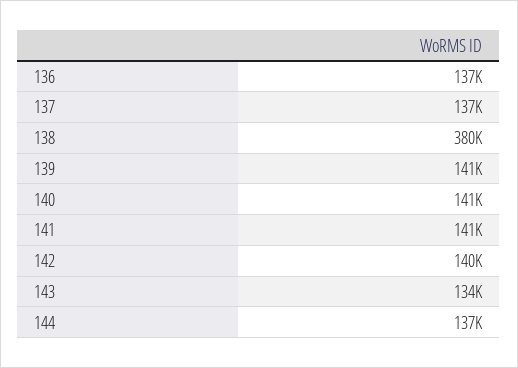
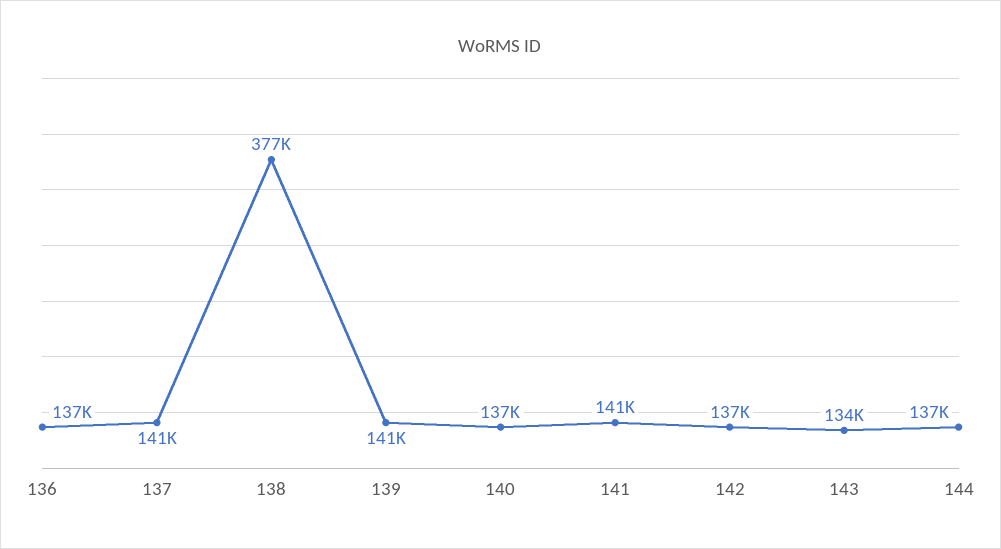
  {
    "136": 137000,
-   "137": 137000,
+   "137": 141000,
-   "138": 380000,
+   "138": 377000,
    "139": 141000,
-   "140": 141000,
+   "140": 137000,
    "141": 141000,
-   "142": 140000,
+   "142": 137000,
    "143": 134000,
    "144": 137000
  }

